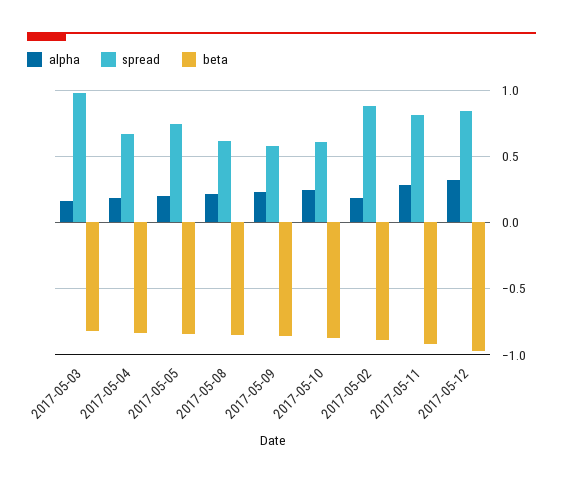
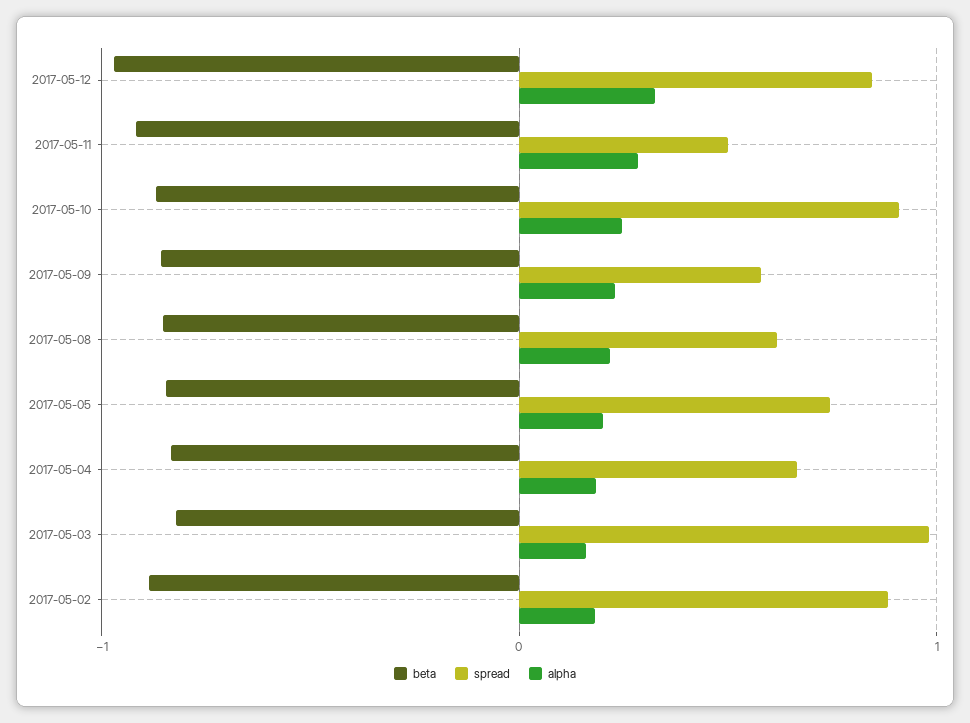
  {
    "alpha": {
      "2017-05-03": 0.15,
      "2017-05-04": 0.2,
      "2017-05-05": 0.2,
      "2017-05-08": 0.2,
      "2017-05-09": 0.25,
      "2017-05-10": 0.25,
      "2017-05-02": 0.2,
      "2017-05-11": 0.3,
      "2017-05-12": 0.3
    },
    "spread": {
      "2017-05-03": 1,
      "2017-05-04": 0.65,
      "2017-05-05": 0.75,
      "2017-05-08": 0.6,
      "2017-05-09": 0.6,
-     "2017-05-10": 0.6,
+     "2017-05-10": 0.9,
      "2017-05-02": 0.9,
-     "2017-05-11": 0.8,
+     "2017-05-11": 0.5,
      "2017-05-12": 0.85
    },
    "beta": {
      "2017-05-03": -0.8,
      "2017-05-04": -0.85,
      "2017-05-05": -0.85,
      "2017-05-08": -0.85,
      "2017-05-09": -0.85,
      "2017-05-10": -0.85,
      "2017-05-02": -0.9,
      "2017-05-11": -0.9,
      "2017-05-12": -0.95
    }
  }

